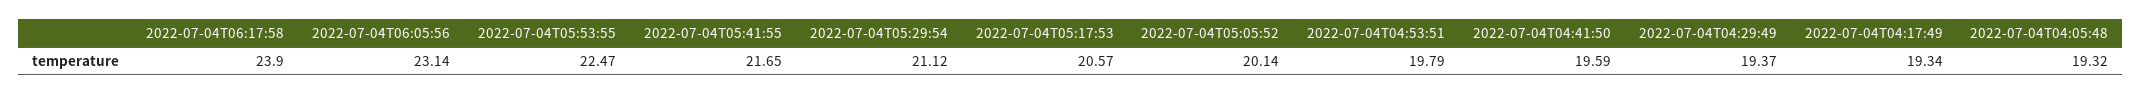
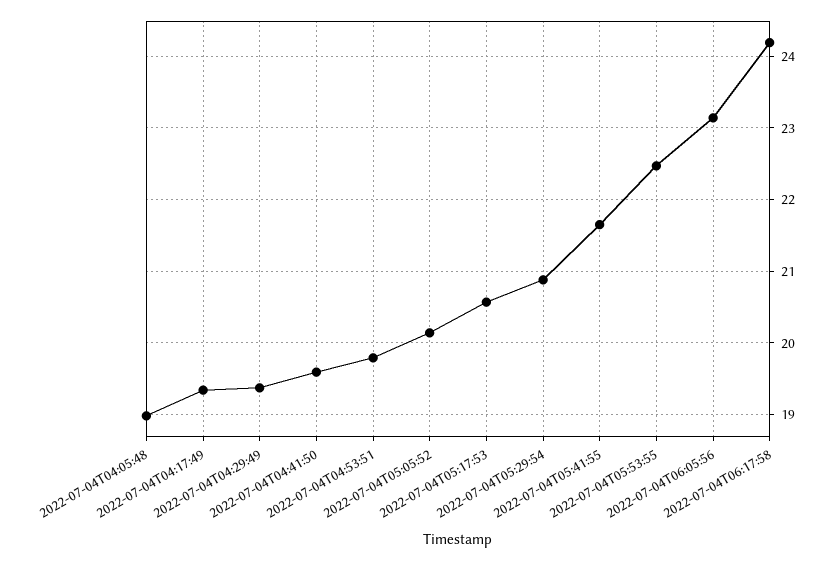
  {
-   "2022-07-04T06:17:58": 23.9,
+   "2022-07-04T06:17:58": 24.2,
    "2022-07-04T06:05:56": 23.14,
    "2022-07-04T05:53:55": 22.47,
    "2022-07-04T05:41:55": 21.65,
-   "2022-07-04T05:29:54": 21.12,
+   "2022-07-04T05:29:54": 20.9,
    "2022-07-04T05:17:53": 20.57,
    "2022-07-04T05:05:52": 20.14,
    "2022-07-04T04:53:51": 19.79,
    "2022-07-04T04:41:50": 19.59,
    "2022-07-04T04:29:49": 19.37,
    "2022-07-04T04:17:49": 19.34,
-   "2022-07-04T04:05:48": 19.32
+   "2022-07-04T04:05:48": 19
  }

